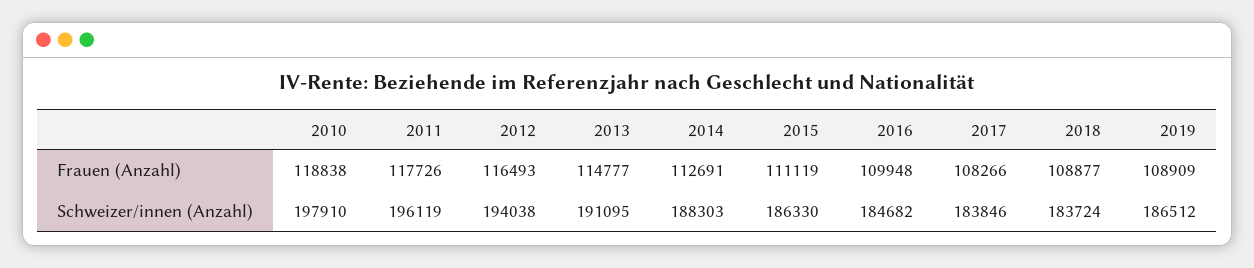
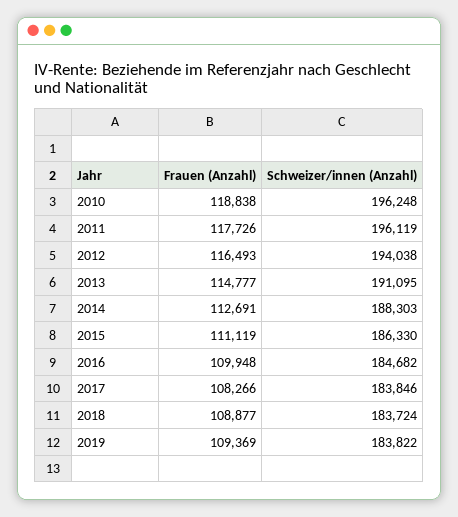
  {
    "2010": {
      "Frauen (Anzahl)": 118838,
-     "Schweizer/innen (Anzahl)": 197910
+     "Schweizer/innen (Anzahl)": 196248
    },
    "2011": {
      "Frauen (Anzahl)": 117726,
      "Schweizer/innen (Anzahl)": 196119
    },
    "2012": {
      "Frauen (Anzahl)": 116493,
      "Schweizer/innen (Anzahl)": 194038
    },
    "2013": {
      "Frauen (Anzahl)": 114777,
      "Schweizer/innen (Anzahl)": 191095
    },
    "2014": {
      "Frauen (Anzahl)": 112691,
      "Schweizer/innen (Anzahl)": 188303
    },
    "2015": {
      "Frauen (Anzahl)": 111119,
      "Schweizer/innen (Anzahl)": 186330
    },
    "2016": {
      "Frauen (Anzahl)": 109948,
      "Schweizer/innen (Anzahl)": 184682
    },
    "2017": {
      "Frauen (Anzahl)": 108266,
      "Schweizer/innen (Anzahl)": 183846
    },
    "2018": {
      "Frauen (Anzahl)": 108877,
      "Schweizer/innen (Anzahl)": 183724
    },
    "2019": {
-     "Frauen (Anzahl)": 108909,
+     "Frauen (Anzahl)": 109369,
-     "Schweizer/innen (Anzahl)": 186512
+     "Schweizer/innen (Anzahl)": 183822
    }
  }

